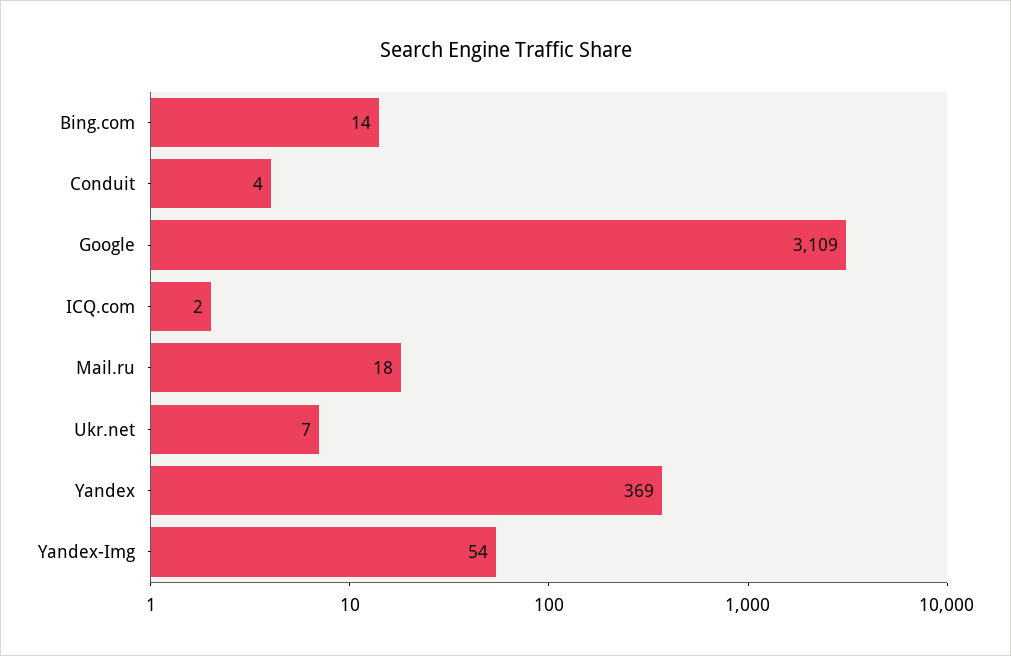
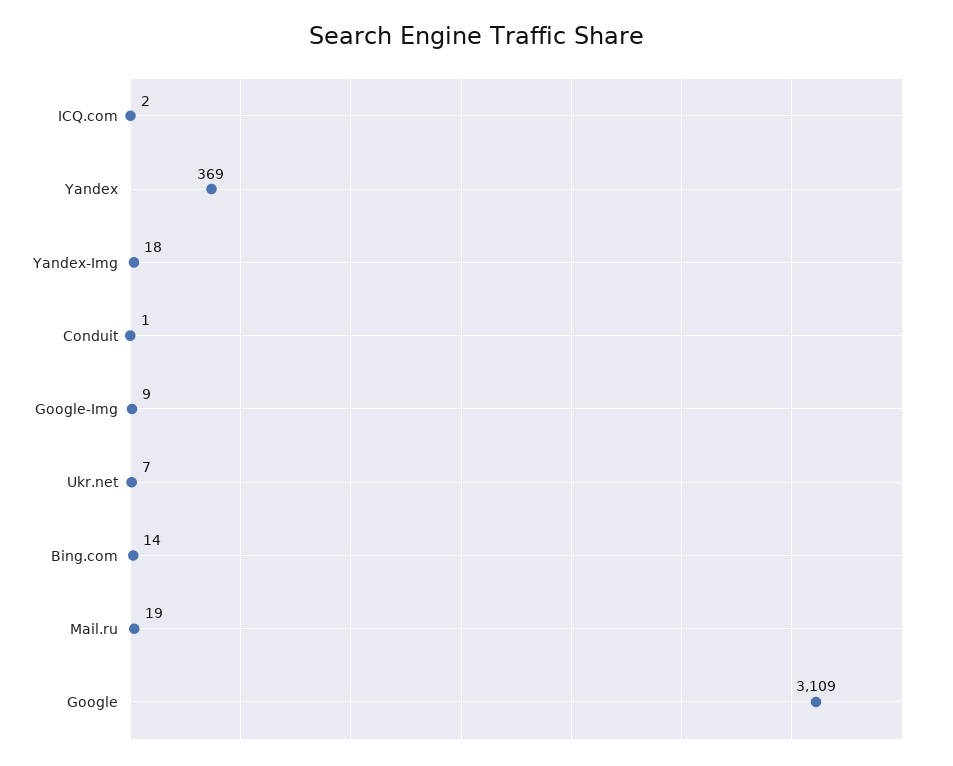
  {
    "Bing.com": 14,
-   "Conduit": 4,
+   "Conduit": 1,
    "Google": 3109,
    "ICQ.com": 2,
-   "Mail.ru": 18,
+   "Mail.ru": 19,
    "Ukr.net": 7,
    "Yandex": 369,
-   "Yandex-Img": 54
+   "Yandex-Img": 18,
+   "Google-Img": 9
  }

